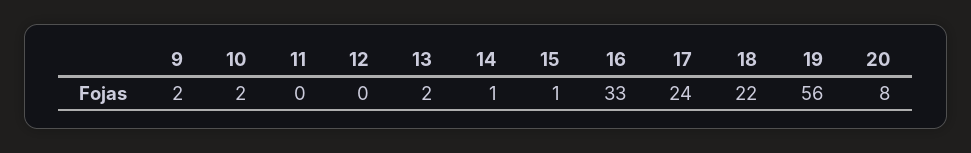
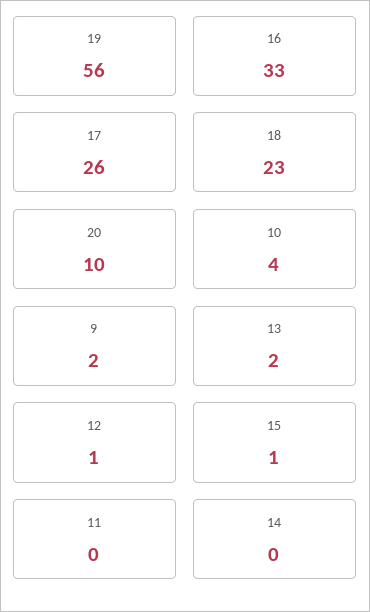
  {
    "9": 2,
-   "10": 2,
+   "10": 4,
    "11": 0,
-   "12": 0,
+   "12": 1,
    "13": 2,
-   "14": 1,
+   "14": 0,
    "15": 1,
    "16": 33,
-   "17": 24,
+   "17": 26,
-   "18": 22,
+   "18": 23,
    "19": 56,
-   "20": 8
+   "20": 10
  }

